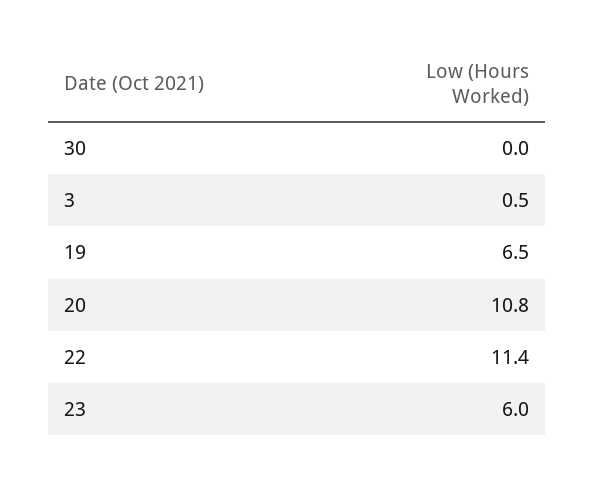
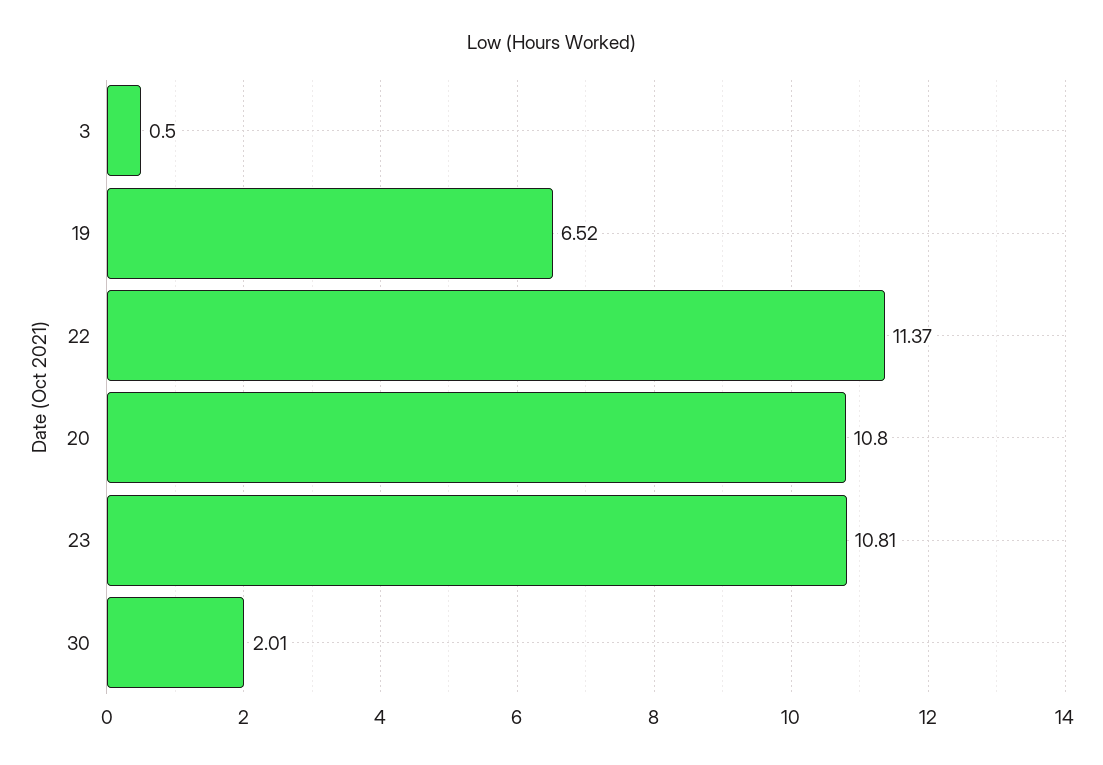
  {
-   "30": 0,
+   "30": 2.01,
    "3": 0.5,
    "19": 6.52,
    "20": 10.8,
    "22": 11.37,
-   "23": 6
+   "23": 10.81
  }

